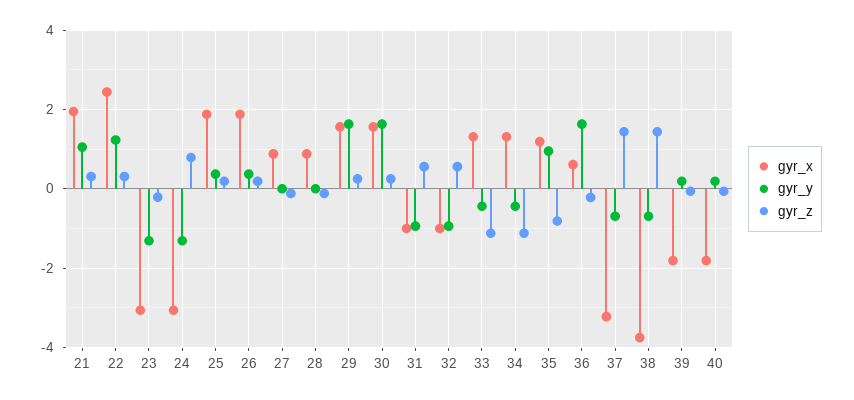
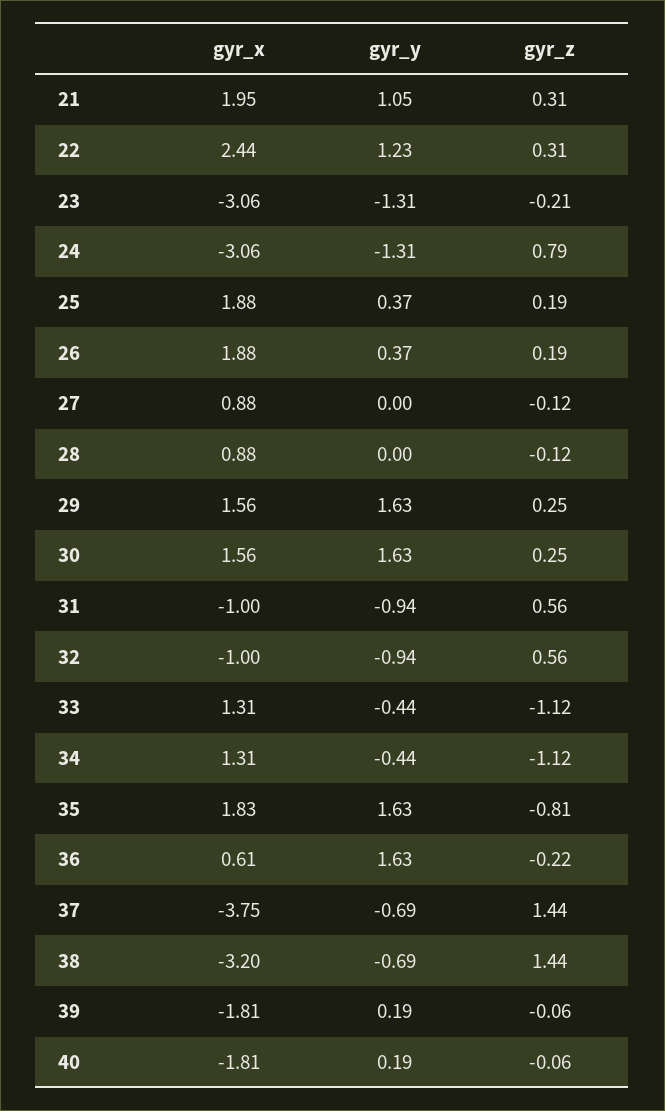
  {
    "gyr_x": {
      "21": 1.95,
      "22": 2.44,
      "23": -3.06,
      "24": -3.06,
      "25": 1.88,
      "26": 1.88,
      "27": 0.88,
      "28": 0.88,
      "29": 1.56,
      "30": 1.56,
      "31": -1,
      "32": -1,
      "33": 1.31,
      "34": 1.31,
-     "35": 1.2,
+     "35": 1.83,
      "36": 0.61,
-     "37": -3.2,
+     "37": -3.75,
-     "38": -3.8,
+     "38": -3.2,
      "39": -1.81,
      "40": -1.81
    },
    "gyr_y": {
      "21": 1.05,
      "22": 1.23,
      "23": -1.31,
      "24": -1.31,
      "25": 0.37,
      "26": 0.37,
      "27": 0,
      "28": 0,
      "29": 1.63,
      "30": 1.63,
      "31": -0.94,
      "32": -0.94,
      "33": -0.44,
      "34": -0.44,
-     "35": 1,
+     "35": 1.63,
      "36": 1.63,
      "37": -0.69,
      "38": -0.69,
      "39": 0.19,
      "40": 0.19
    },
    "gyr_z": {
      "21": 0.31,
      "22": 0.31,
      "23": -0.21,
      "24": 0.79,
      "25": 0.19,
      "26": 0.19,
      "27": -0.12,
      "28": -0.12,
      "29": 0.25,
      "30": 0.25,
      "31": 0.56,
      "32": 0.56,
      "33": -1.12,
      "34": -1.12,
      "35": -0.81,
      "36": -0.22,
      "37": 1.44,
      "38": 1.44,
      "39": -0.06,
      "40": -0.06
    }
  }

